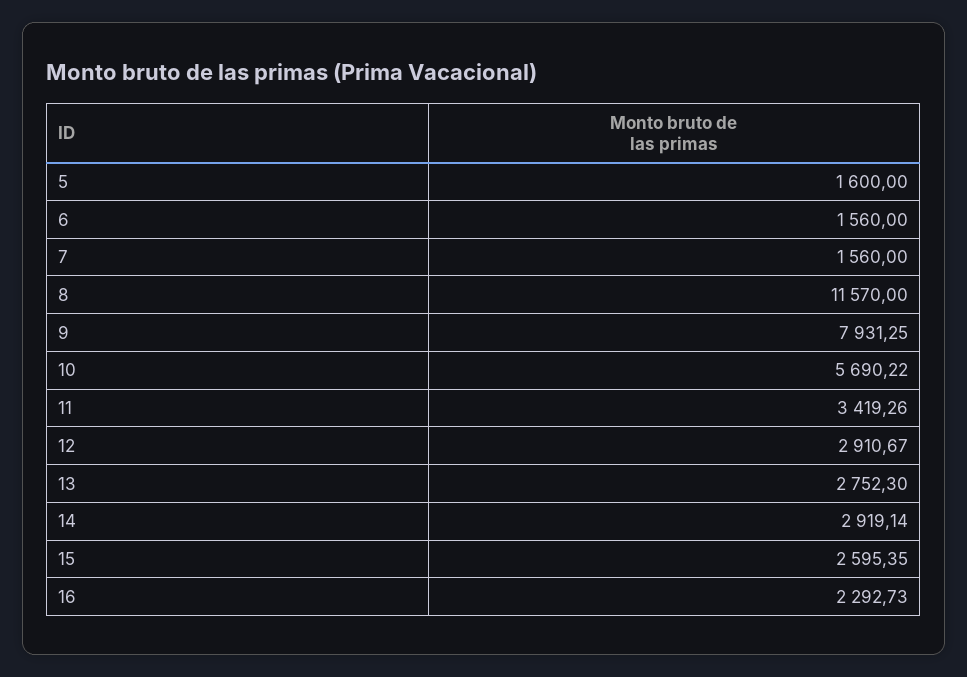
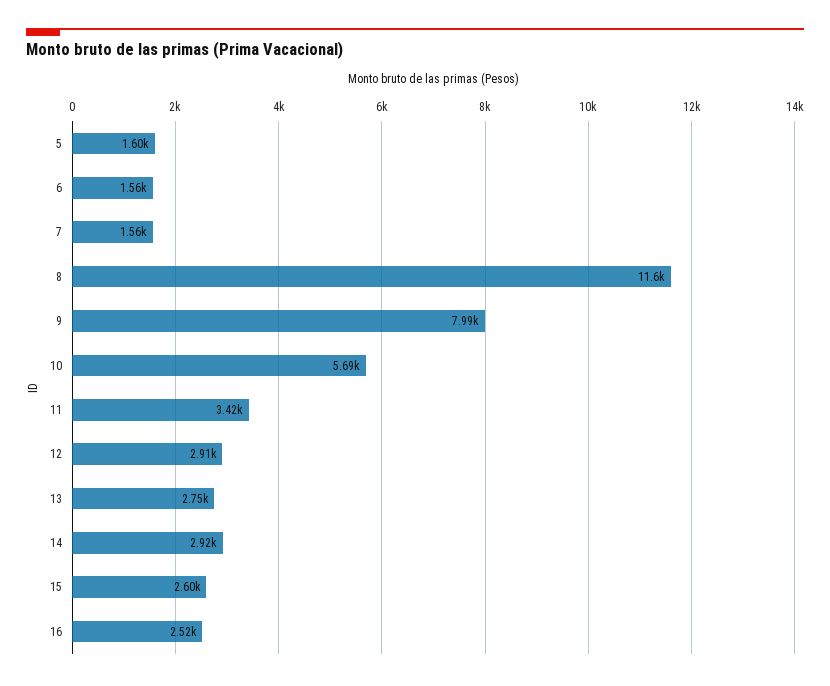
  {
    "5": 1600,
    "6": 1560,
    "7": 1560,
    "8": 11570,
-   "9": 7931.25,
+   "9": 7990,
    "10": 5690.22,
    "11": 3419.26,
    "12": 2910.67,
    "13": 2752.3,
    "14": 2919.14,
    "15": 2595.35,
-   "16": 2292.73
+   "16": 2520
  }

